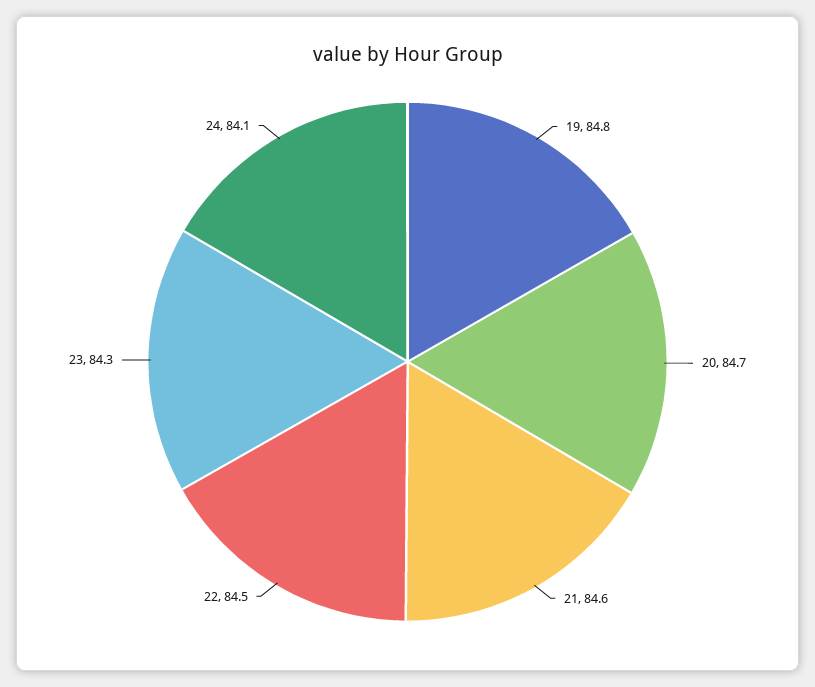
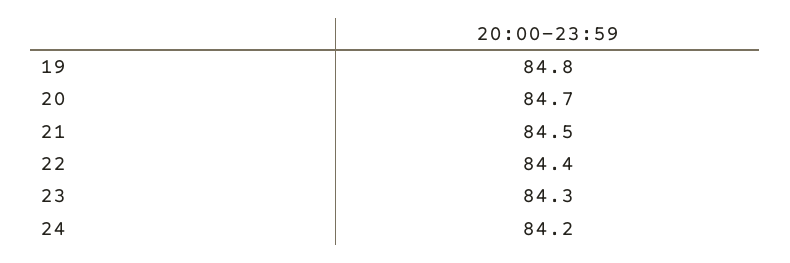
  {
    "19": 84.8,
    "20": 84.7,
-   "21": 84.6,
+   "21": 84.5,
-   "22": 84.5,
+   "22": 84.4,
    "23": 84.3,
-   "24": 84.1
+   "24": 84.2
  }

